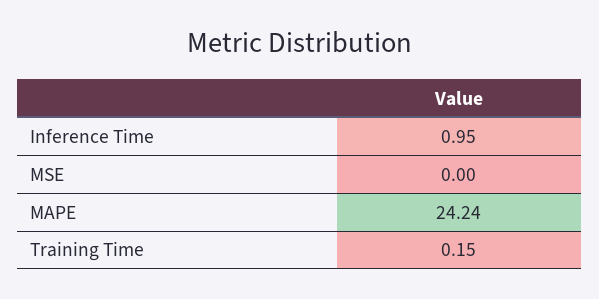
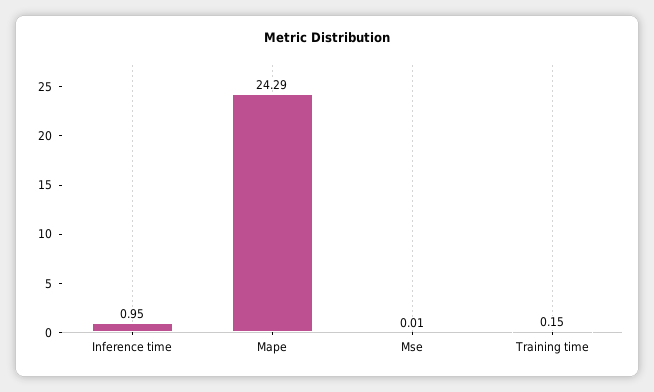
  {
    "Inference Time": 0.95,
-   "MSE": 0,
+   "MSE": 0.01,
-   "MAPE": 24.24,
+   "MAPE": 24.29,
    "Training Time": 0.15
  }

